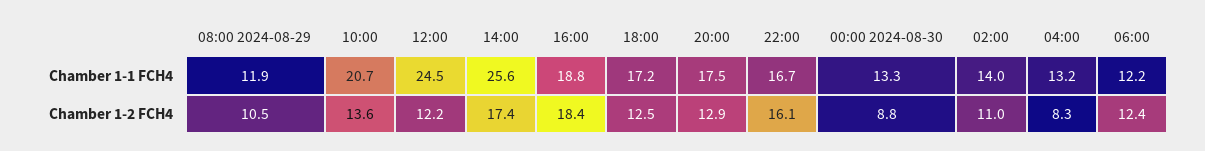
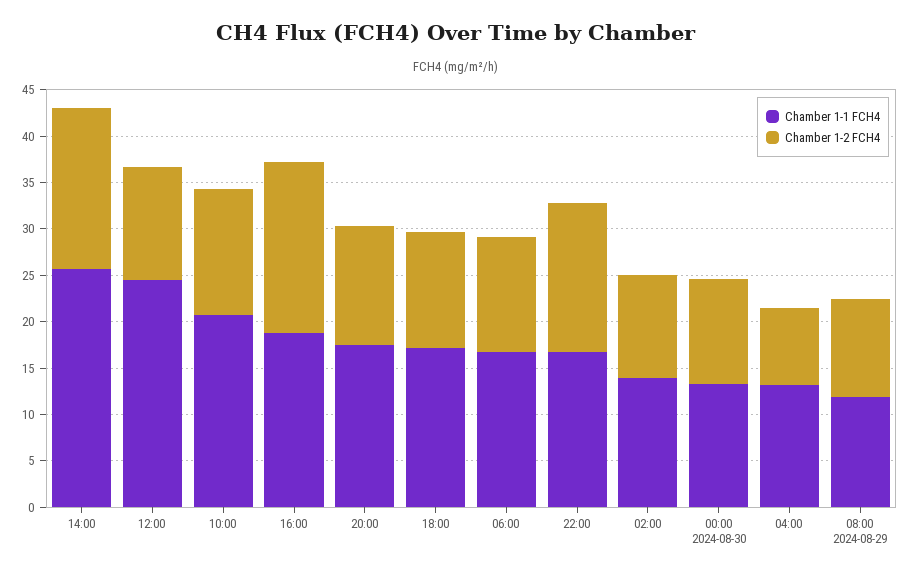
  {
    "Chamber 1-1 FCH4": {
      "08:00 2024-08-29": 11.9,
      "10:00": 20.7,
      "12:00": 24.5,
      "14:00": 25.6,
      "16:00": 18.8,
      "18:00": 17.2,
      "20:00": 17.5,
      "22:00": 16.7,
      "00:00 2024-08-30": 13.3,
      "02:00": 14,
      "04:00": 13.2,
-     "06:00": 12.2
+     "06:00": 17
    },
    "Chamber 1-2 FCH4": {
      "08:00 2024-08-29": 10.5,
      "10:00": 13.6,
      "12:00": 12.2,
      "14:00": 17.4,
      "16:00": 18.4,
      "18:00": 12.5,
      "20:00": 12.9,
      "22:00": 16.1,
-     "00:00 2024-08-30": 8.8,
+     "00:00 2024-08-30": 11,
      "02:00": 11,
      "04:00": 8.3,
      "06:00": 12.4
    }
  }

